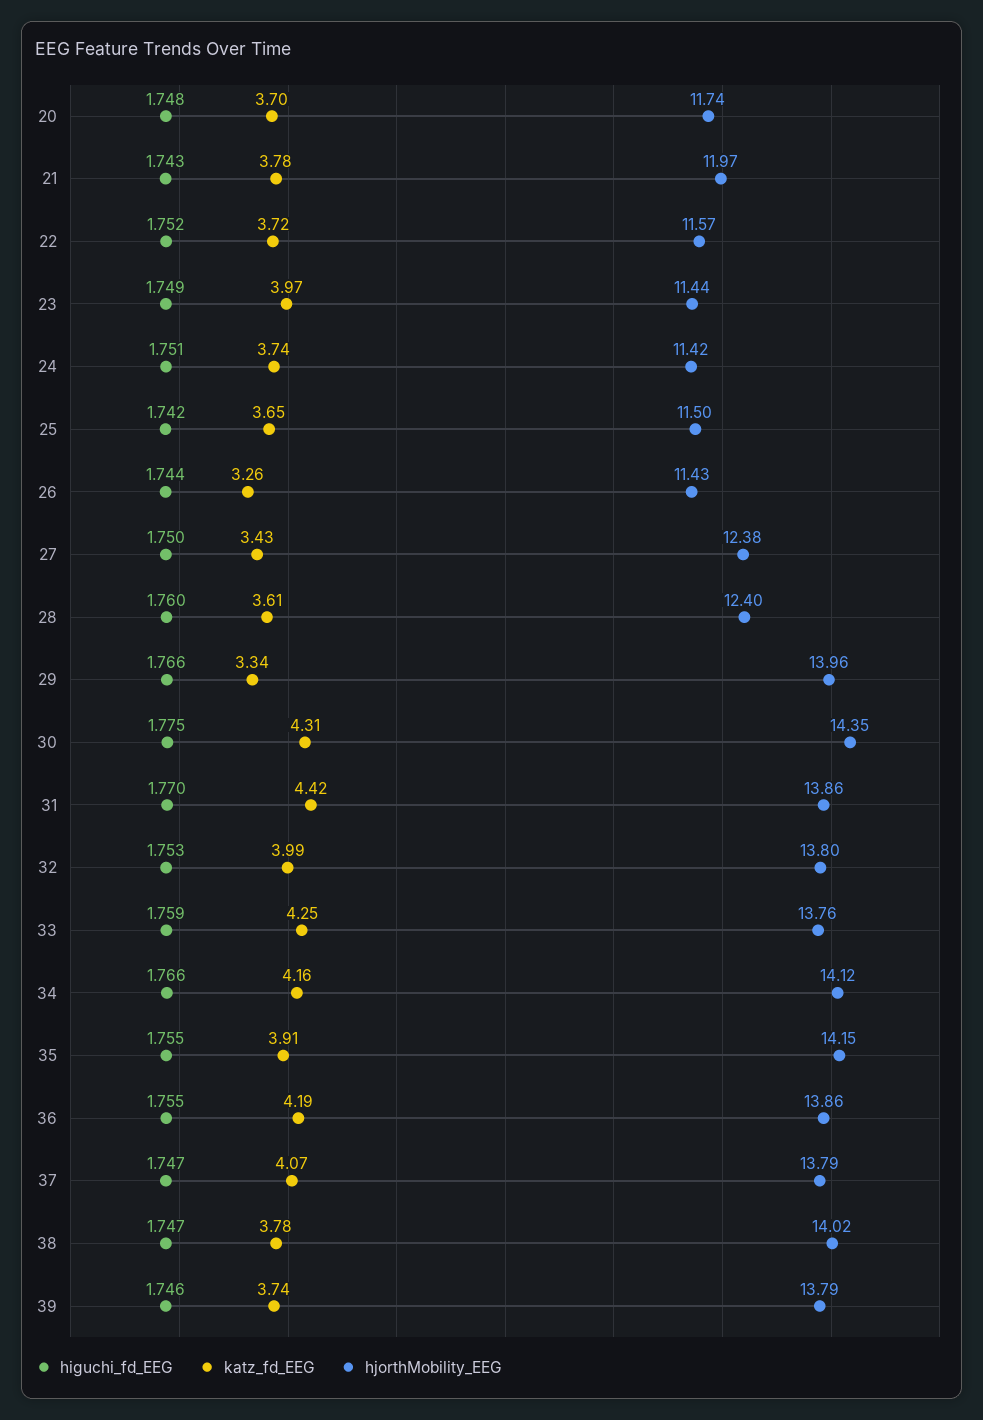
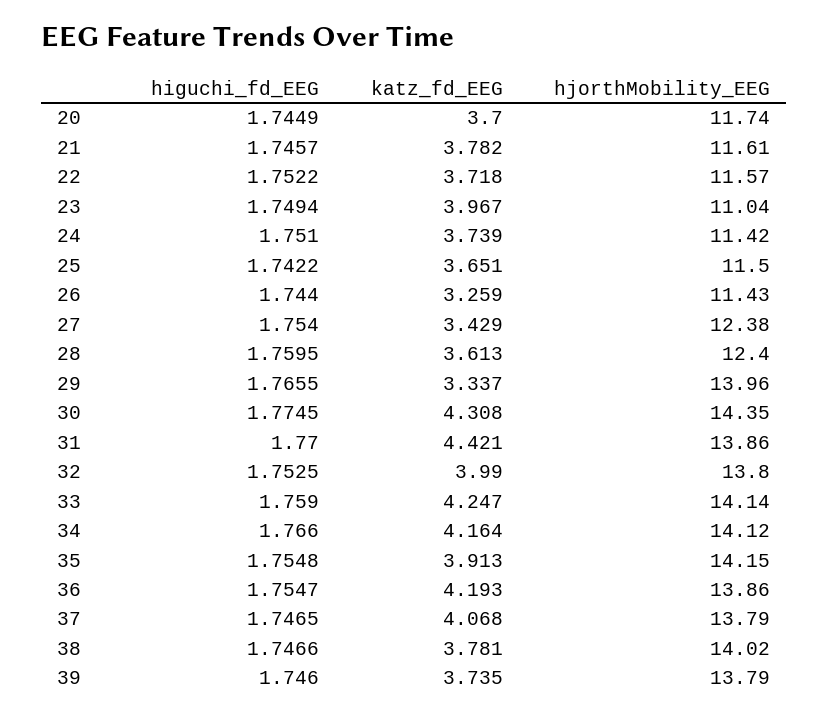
  {
    "higuchi_fd_EEG": {
-     "20": 1.748,
+     "20": 1.7449,
-     "21": 1.743,
+     "21": 1.7457,
      "22": 1.7522,
      "23": 1.7494,
      "24": 1.751,
      "25": 1.7422,
      "26": 1.744,
-     "27": 1.75,
+     "27": 1.754,
      "28": 1.7595,
      "29": 1.7655,
      "30": 1.7745,
      "31": 1.77,
      "32": 1.7525,
      "33": 1.759,
      "34": 1.766,
      "35": 1.7548,
      "36": 1.7547,
      "37": 1.7465,
      "38": 1.7466,
      "39": 1.746
    },
    "katz_fd_EEG": {
      "20": 3.7,
      "21": 3.782,
      "22": 3.718,
      "23": 3.967,
      "24": 3.739,
      "25": 3.651,
      "26": 3.259,
      "27": 3.429,
      "28": 3.613,
      "29": 3.337,
      "30": 4.308,
      "31": 4.421,
      "32": 3.99,
      "33": 4.247,
      "34": 4.164,
      "35": 3.913,
      "36": 4.193,
      "37": 4.068,
      "38": 3.781,
      "39": 3.735
    },
    "hjorthMobility_EEG": {
      "20": 11.74,
-     "21": 11.97,
+     "21": 11.61,
      "22": 11.57,
-     "23": 11.44,
+     "23": 11.04,
      "24": 11.42,
      "25": 11.5,
      "26": 11.43,
      "27": 12.38,
      "28": 12.4,
      "29": 13.96,
      "30": 14.35,
      "31": 13.86,
      "32": 13.8,
-     "33": 13.76,
+     "33": 14.14,
      "34": 14.12,
      "35": 14.15,
      "36": 13.86,
      "37": 13.79,
      "38": 14.02,
      "39": 13.79
    }
  }

